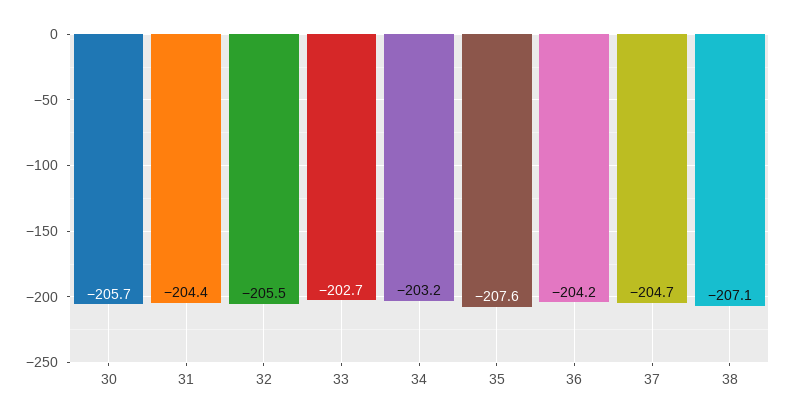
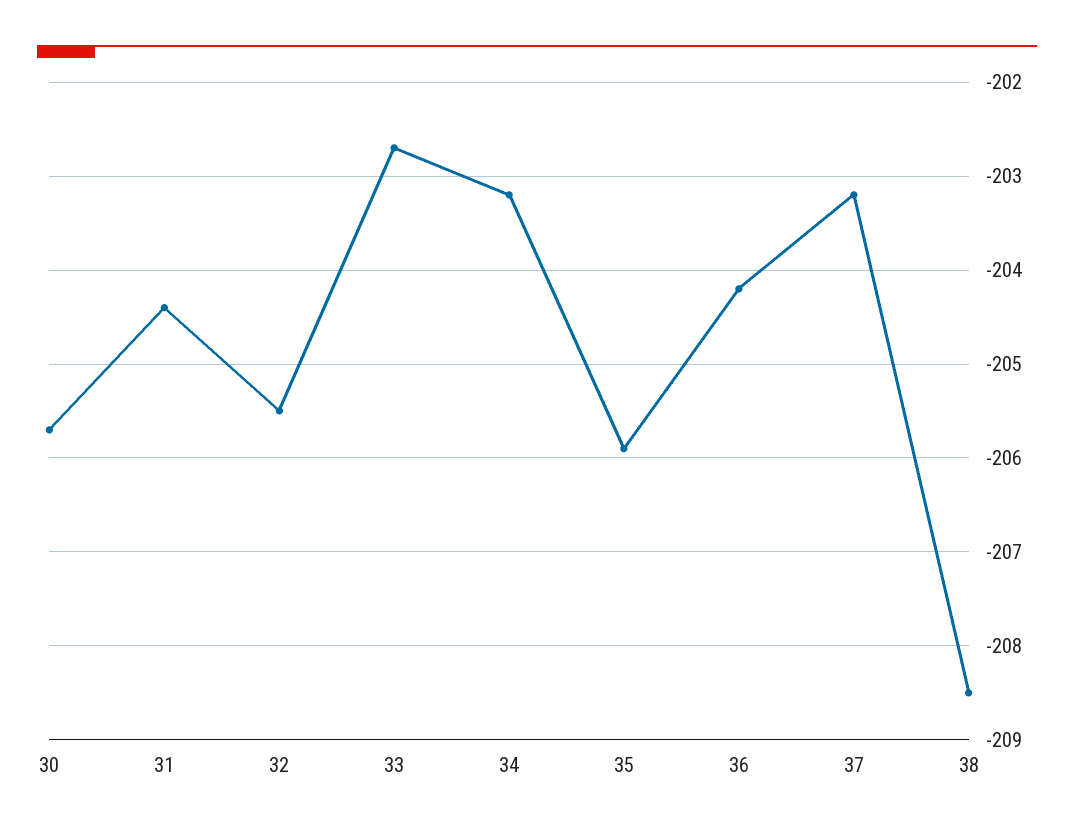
  {
    "30": -205.7,
    "31": -204.4,
    "32": -205.5,
    "33": -202.7,
    "34": -203.2,
-   "35": -207.6,
+   "35": -205.9,
    "36": -204.2,
-   "37": -204.7,
+   "37": -203.2,
-   "38": -207.1
+   "38": -208.5
  }

